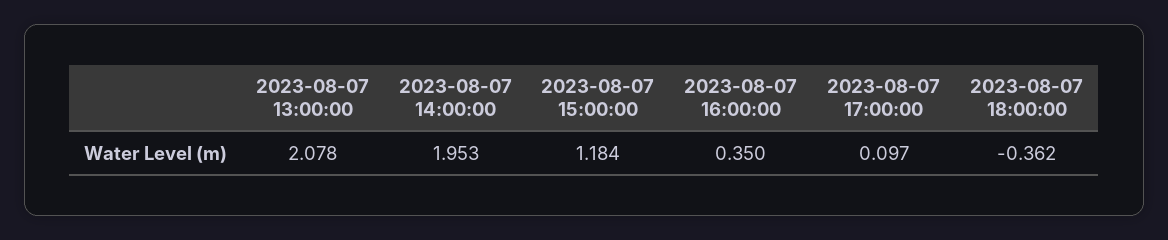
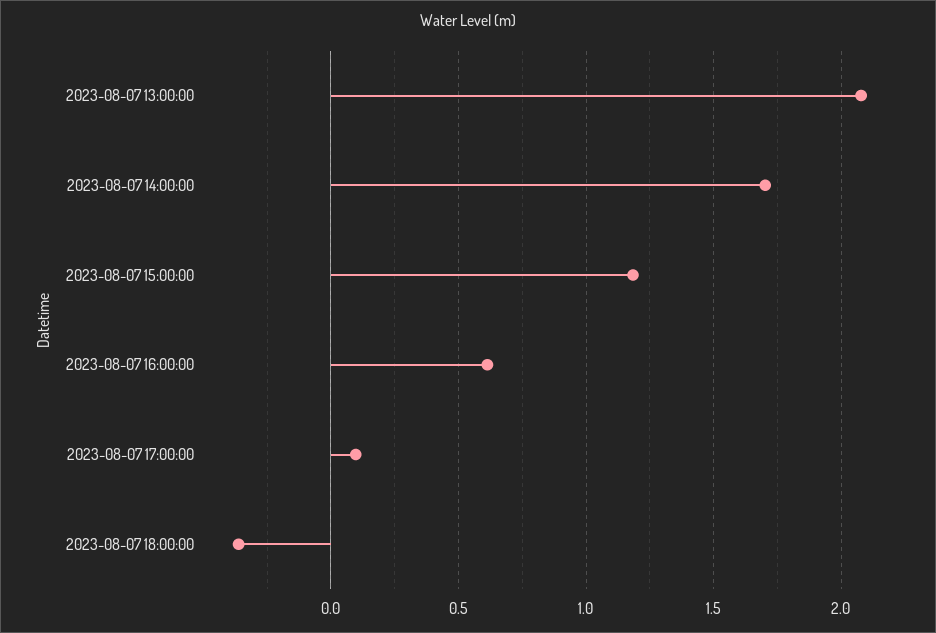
  {
    "2023-08-07 13:00:00": 2.078,
-   "2023-08-07 14:00:00": 1.953,
+   "2023-08-07 14:00:00": 1.7,
    "2023-08-07 15:00:00": 1.184,
-   "2023-08-07 16:00:00": 0.35,
+   "2023-08-07 16:00:00": 0.6,
    "2023-08-07 17:00:00": 0.097,
    "2023-08-07 18:00:00": -0.362
  }

